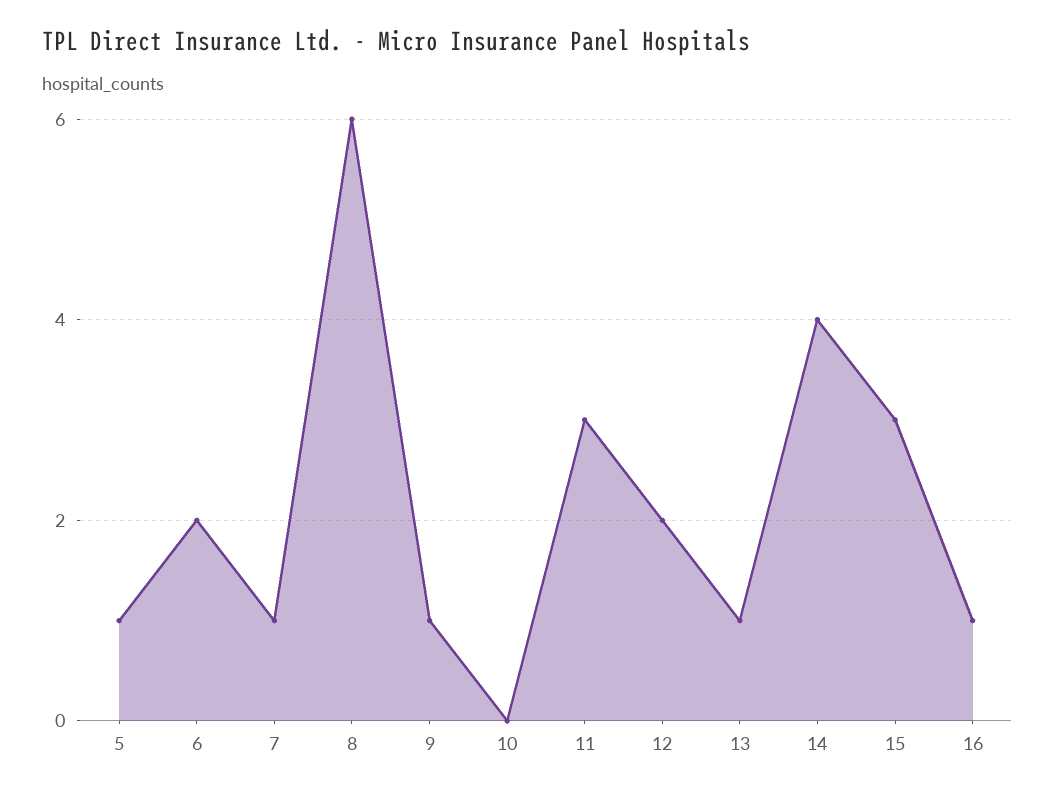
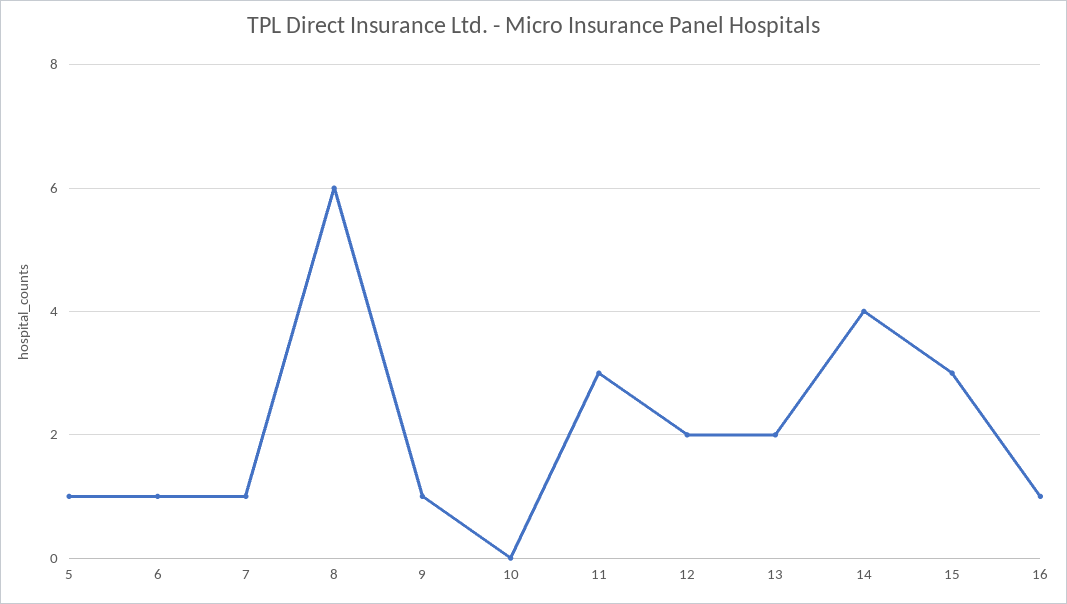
  {
    "5": 1,
-   "6": 2,
+   "6": 1,
    "7": 1,
    "8": 6,
    "9": 1,
    "10": 0,
    "11": 3,
    "12": 2,
-   "13": 1,
+   "13": 2,
    "14": 4,
    "15": 3,
    "16": 1
  }

